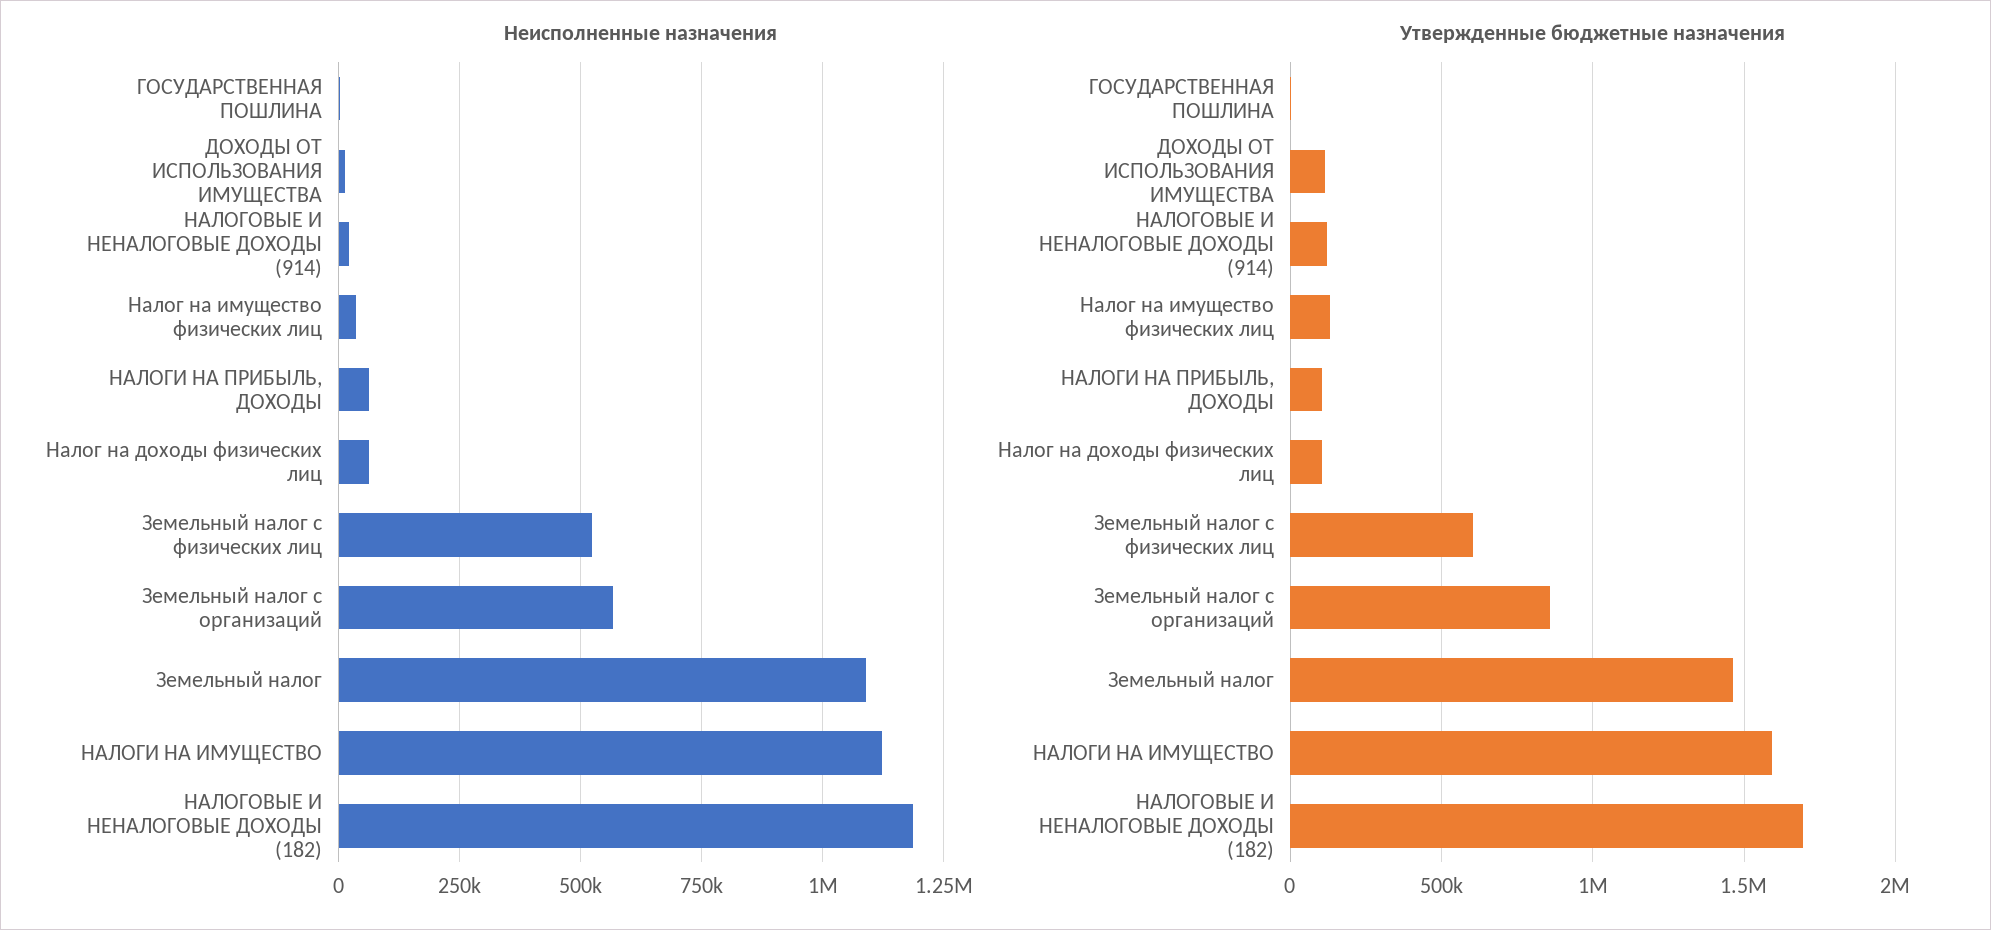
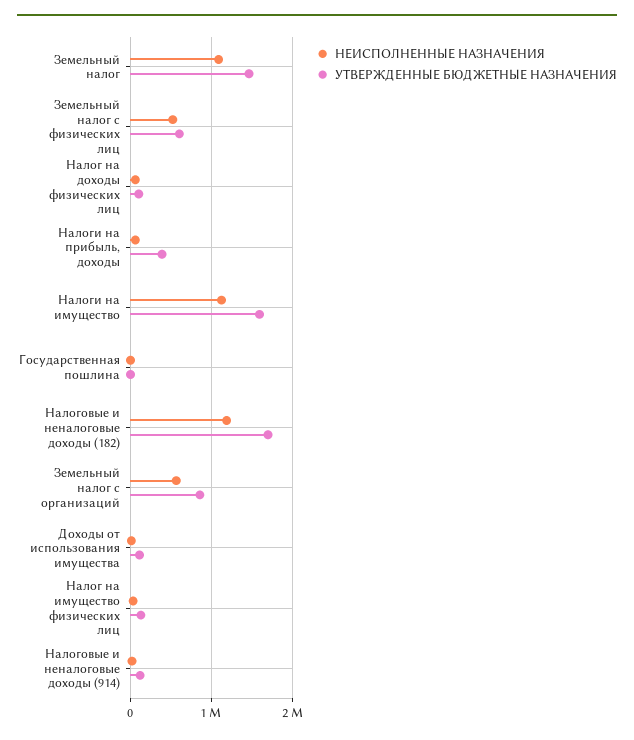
  {
    "Неисполненные назначения": {
      "ГОСУДАРСТВЕННАЯ ПОШЛИНА": 0,
      "ДОХОДЫ ОТ ИСПОЛЬЗОВАНИЯ ИМУЩЕСТВА": 25000,
      "НАЛОГОВЫЕ И НЕНАЛОГОВЫЕ ДОХОДЫ (914)": 25000,
      "Налог на имущество физических лиц": 25000,
      "НАЛОГИ НА ПРИБЫЛЬ, ДОХОДЫ": 75000,
      "Налог на доходы физических лиц": 75000,
      "Земельный налог с физических лиц": 525000,
      "Земельный налог с организаций": 575000,
      "Земельный налог": 1100000,
      "НАЛОГИ НА ИМУЩЕСТВО": 1125000,
      "НАЛОГОВЫЕ И НЕНАЛОГОВЫЕ ДОХОДЫ (182)": 1175000
    },
    "Утвержденные бюджетные назначения": {
      "ГОСУДАРСТВЕННАЯ ПОШЛИНА": 0,
      "ДОХОДЫ ОТ ИСПОЛЬЗОВАНИЯ ИМУЩЕСТВА": 100000,
      "НАЛОГОВЫЕ И НЕНАЛОГОВЫЕ ДОХОДЫ (914)": 100000,
      "Налог на имущество физических лиц": 150000,
-     "НАЛОГИ НА ПРИБЫЛЬ, ДОХОДЫ": 100000,
+     "НАЛОГИ НА ПРИБЫЛЬ, ДОХОДЫ": 400000,
      "Налог на доходы физических лиц": 100000,
      "Земельный налог с физических лиц": 600000,
      "Земельный налог с организаций": 850000,
      "Земельный налог": 1450000,
      "НАЛОГИ НА ИМУЩЕСТВО": 1600000,
      "НАЛОГОВЫЕ И НЕНАЛОГОВЫЕ ДОХОДЫ (182)": 1700000
    }
  }

